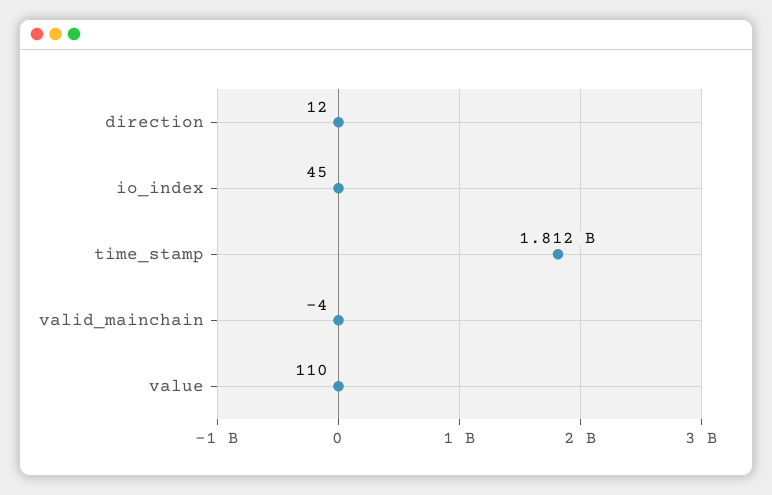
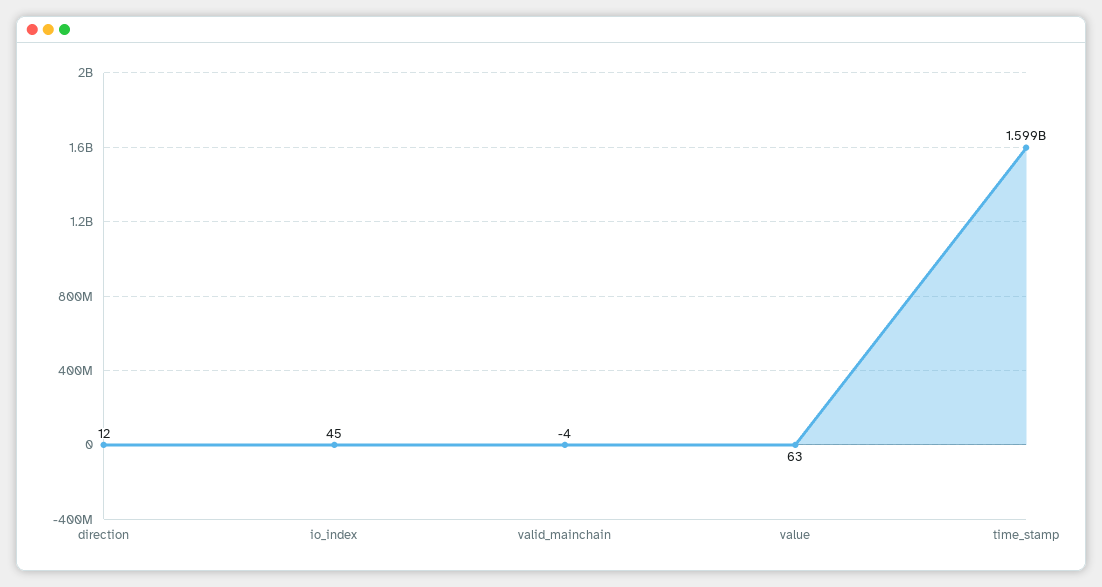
  {
    "direction": 12,
    "io_index": 45,
-   "time_stamp": 1812000000,
+   "time_stamp": 1599000000,
    "valid_mainchain": -4,
-   "value": 110
+   "value": 63
  }

